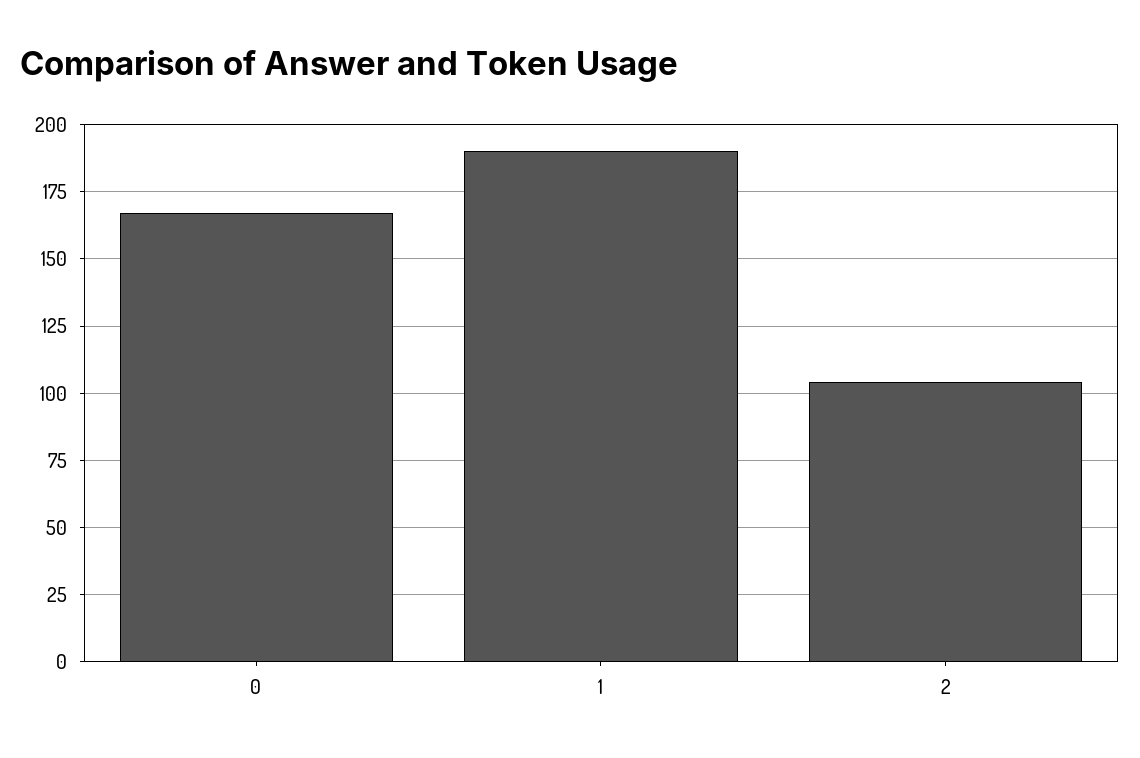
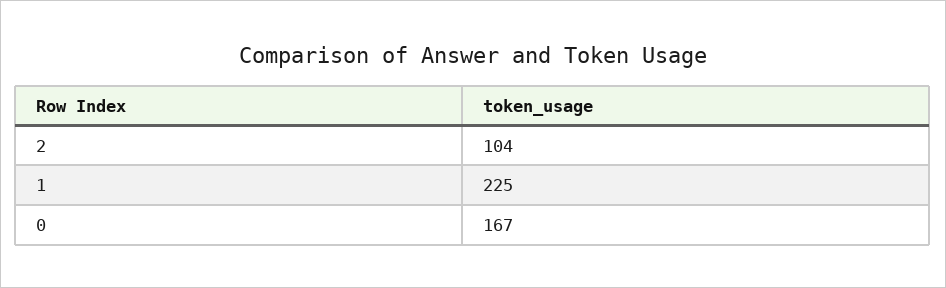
  {
    "0": 167,
-   "1": 190,
+   "1": 225,
    "2": 104
  }

